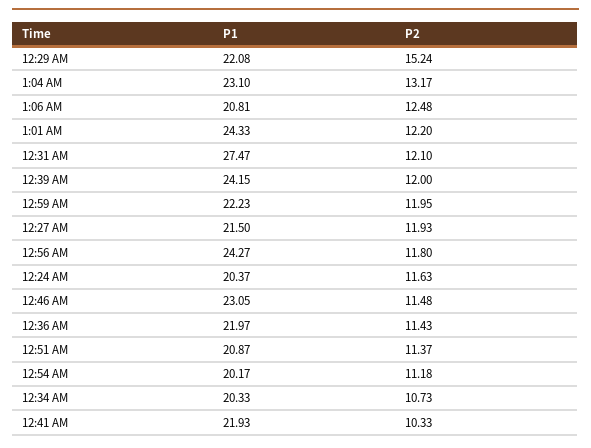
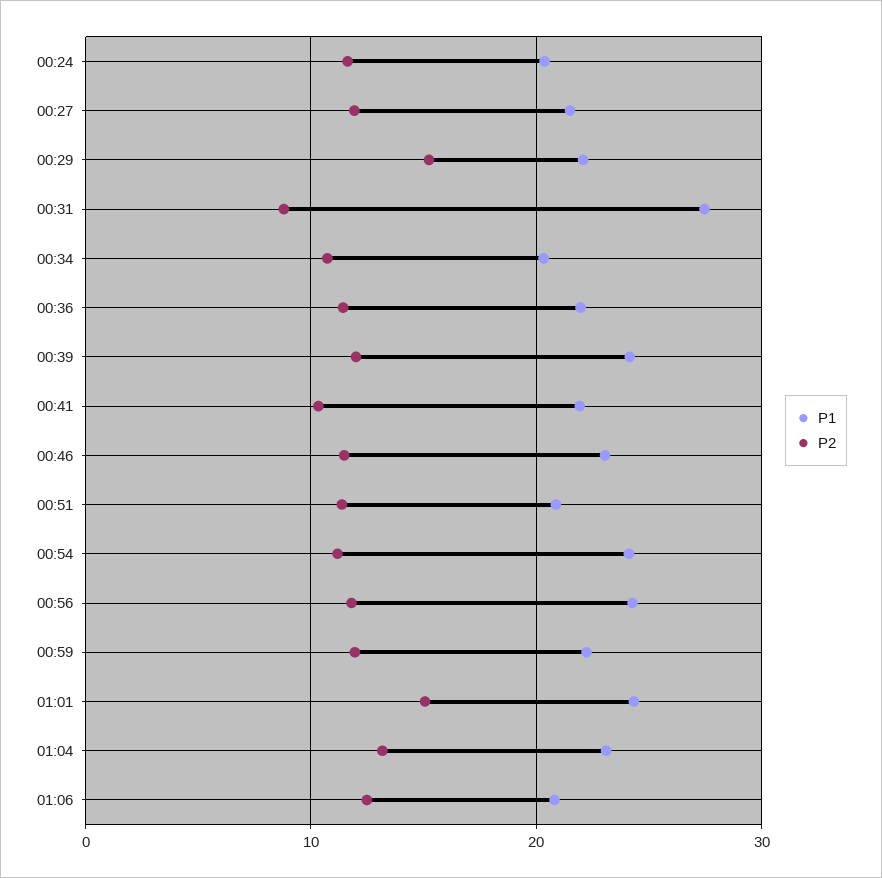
  {
    "P1": {
      "12:29 AM": 22.08,
      "1:04 AM": 23.1,
      "1:06 AM": 20.81,
      "1:01 AM": 24.33,
      "12:31 AM": 27.47,
      "12:39 AM": 24.15,
      "12:59 AM": 22.23,
      "12:27 AM": 21.5,
      "12:56 AM": 24.27,
      "12:24 AM": 20.37,
      "12:46 AM": 23.05,
      "12:36 AM": 21.97,
      "12:51 AM": 20.87,
-     "12:54 AM": 20.17,
+     "12:54 AM": 24,
      "12:34 AM": 20.33,
      "12:41 AM": 21.93
    },
    "P2": {
      "12:29 AM": 15.24,
      "1:04 AM": 13.17,
      "1:06 AM": 12.48,
-     "1:01 AM": 12.2,
+     "1:01 AM": 15,
-     "12:31 AM": 12.1,
+     "12:31 AM": 9,
      "12:39 AM": 12,
      "12:59 AM": 11.95,
      "12:27 AM": 11.93,
      "12:56 AM": 11.8,
      "12:24 AM": 11.63,
      "12:46 AM": 11.48,
      "12:36 AM": 11.43,
      "12:51 AM": 11.37,
      "12:54 AM": 11.18,
      "12:34 AM": 10.73,
      "12:41 AM": 10.33
    }
  }

